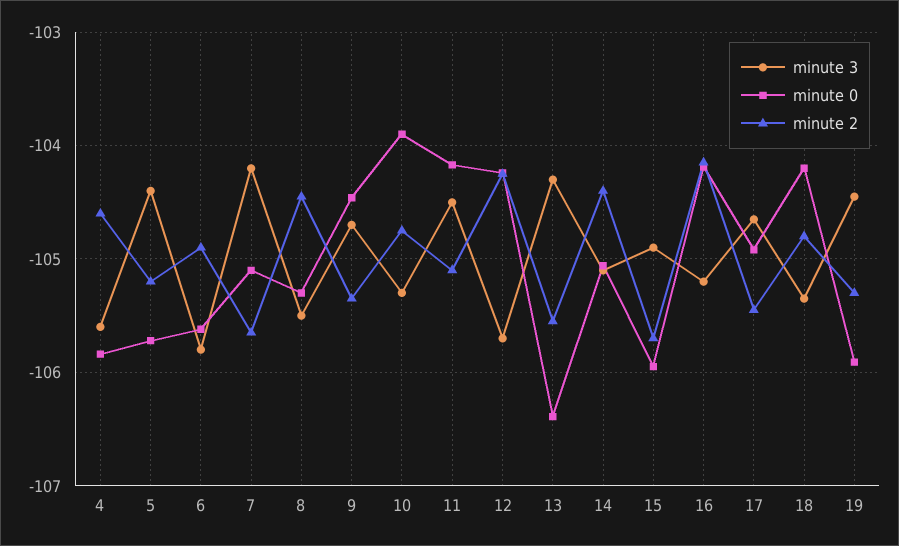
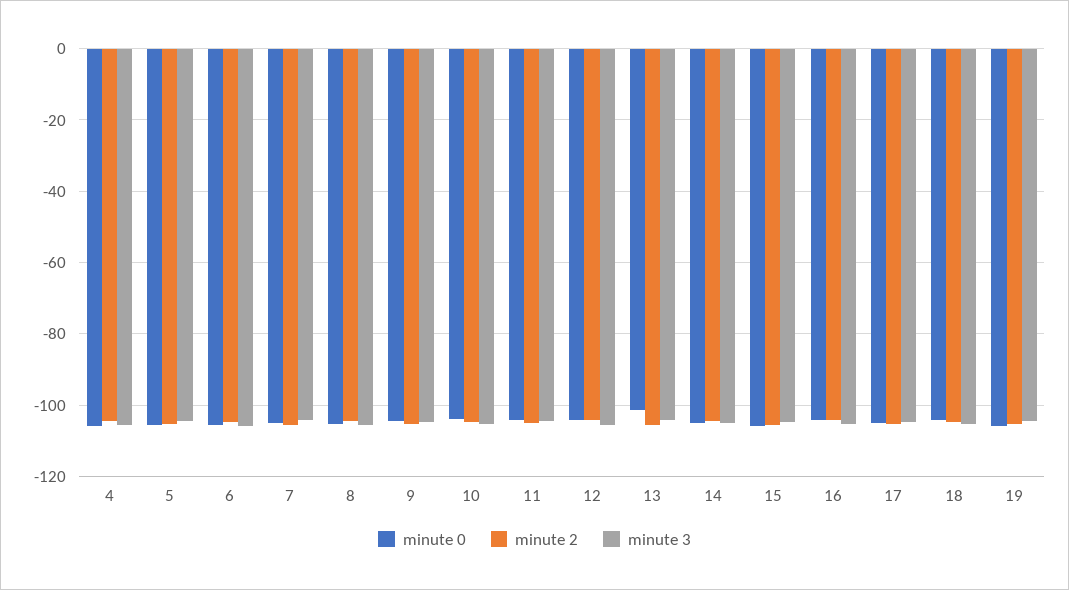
  {
    "minute 3": {
      "4": -105.6,
      "5": -104.4,
      "6": -105.8,
      "7": -104.2,
      "8": -105.5,
      "9": -104.7,
      "10": -105.3,
      "11": -104.5,
      "12": -105.7,
      "13": -104.3,
      "14": -105.1,
      "15": -104.9,
      "16": -105.2,
      "17": -104.7,
      "18": -105.4,
      "19": -104.5
    },
    "minute 0": {
      "4": -105.8,
      "5": -105.7,
      "6": -105.6,
      "7": -105.1,
      "8": -105.3,
      "9": -104.5,
      "10": -103.9,
      "11": -104.2,
      "12": -104.2,
-     "13": -106.4,
+     "13": -102,
      "14": -105.1,
      "15": -106,
      "16": -104.2,
      "17": -104.9,
      "18": -104.2,
      "19": -105.9
    },
    "minute 2": {
      "4": -104.6,
      "5": -105.2,
      "6": -104.9,
      "7": -105.7,
      "8": -104.5,
      "9": -105.4,
      "10": -104.8,
      "11": -105.1,
      "12": -104.3,
      "13": -105.6,
      "14": -104.4,
      "15": -105.7,
      "16": -104.2,
      "17": -105.5,
      "18": -104.8,
      "19": -105.3
    }
  }

